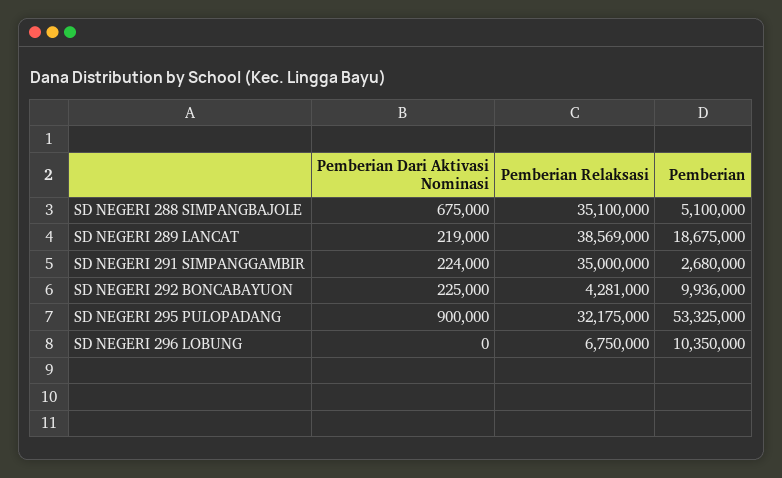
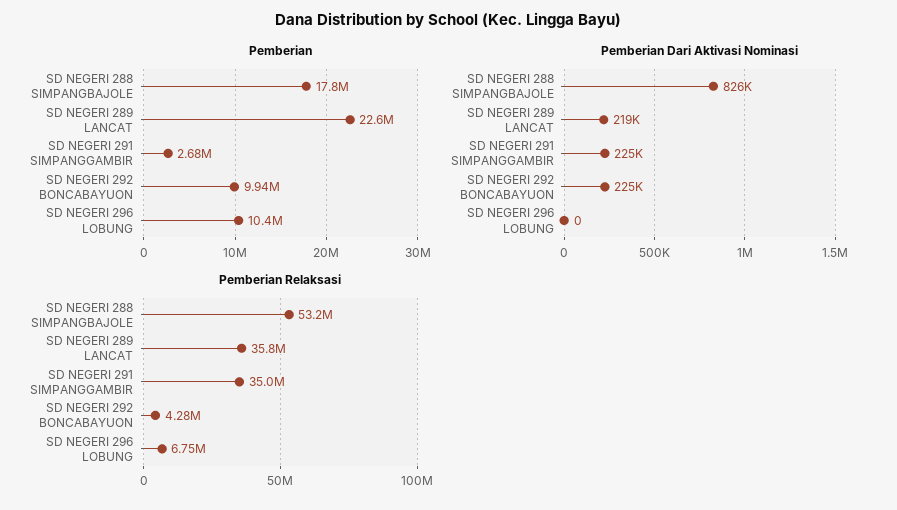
  {
    "Pemberian Dari Aktivasi Nominasi": {
-     "SD NEGERI 288 SIMPANGBAJOLE": 675000,
+     "SD NEGERI 288 SIMPANGBAJOLE": 826000,
      "SD NEGERI 289 LANCAT": 219000,
-     "SD NEGERI 291 SIMPANGGAMBIR": 224000,
+     "SD NEGERI 291 SIMPANGGAMBIR": 225000,
      "SD NEGERI 292 BONCABAYUON": 225000,
-     "SD NEGERI 295 PULOPADANG": 900000,
      "SD NEGERI 296 LOBUNG": 0
    },
    "Pemberian Relaksasi": {
-     "SD NEGERI 288 SIMPANGBAJOLE": 35100000,
+     "SD NEGERI 288 SIMPANGBAJOLE": 53200000,
-     "SD NEGERI 289 LANCAT": 38569000,
+     "SD NEGERI 289 LANCAT": 35800000,
      "SD NEGERI 291 SIMPANGGAMBIR": 35000000,
      "SD NEGERI 292 BONCABAYUON": 4281000,
-     "SD NEGERI 295 PULOPADANG": 32175000,
      "SD NEGERI 296 LOBUNG": 6750000
    },
    "Pemberian": {
-     "SD NEGERI 288 SIMPANGBAJOLE": 5100000,
+     "SD NEGERI 288 SIMPANGBAJOLE": 17800000,
-     "SD NEGERI 289 LANCAT": 18675000,
+     "SD NEGERI 289 LANCAT": 22600000,
      "SD NEGERI 291 SIMPANGGAMBIR": 2680000,
      "SD NEGERI 292 BONCABAYUON": 9936000,
-     "SD NEGERI 295 PULOPADANG": 53325000,
      "SD NEGERI 296 LOBUNG": 10350000
    }
  }

